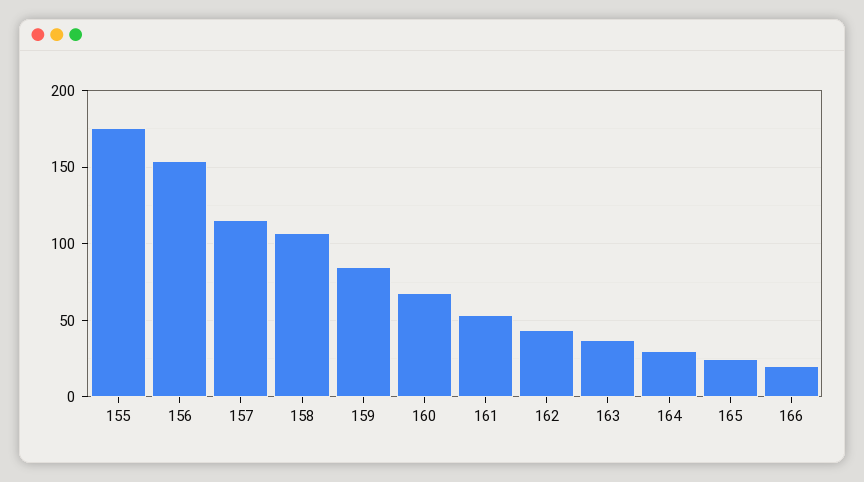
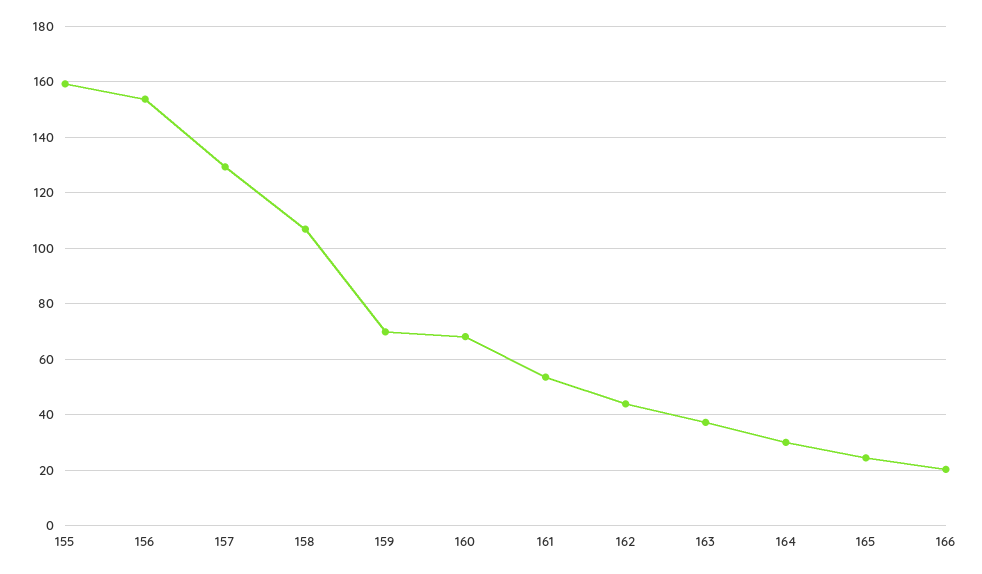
  {
-   "155": 175,
+   "155": 160,
    "156": 155,
-   "157": 115,
+   "157": 130,
    "158": 107.5,
-   "159": 85,
+   "159": 70,
    "160": 67.5,
    "161": 52.5,
    "162": 45,
    "163": 37.5,
    "164": 30,
    "165": 25,
    "166": 20
  }

